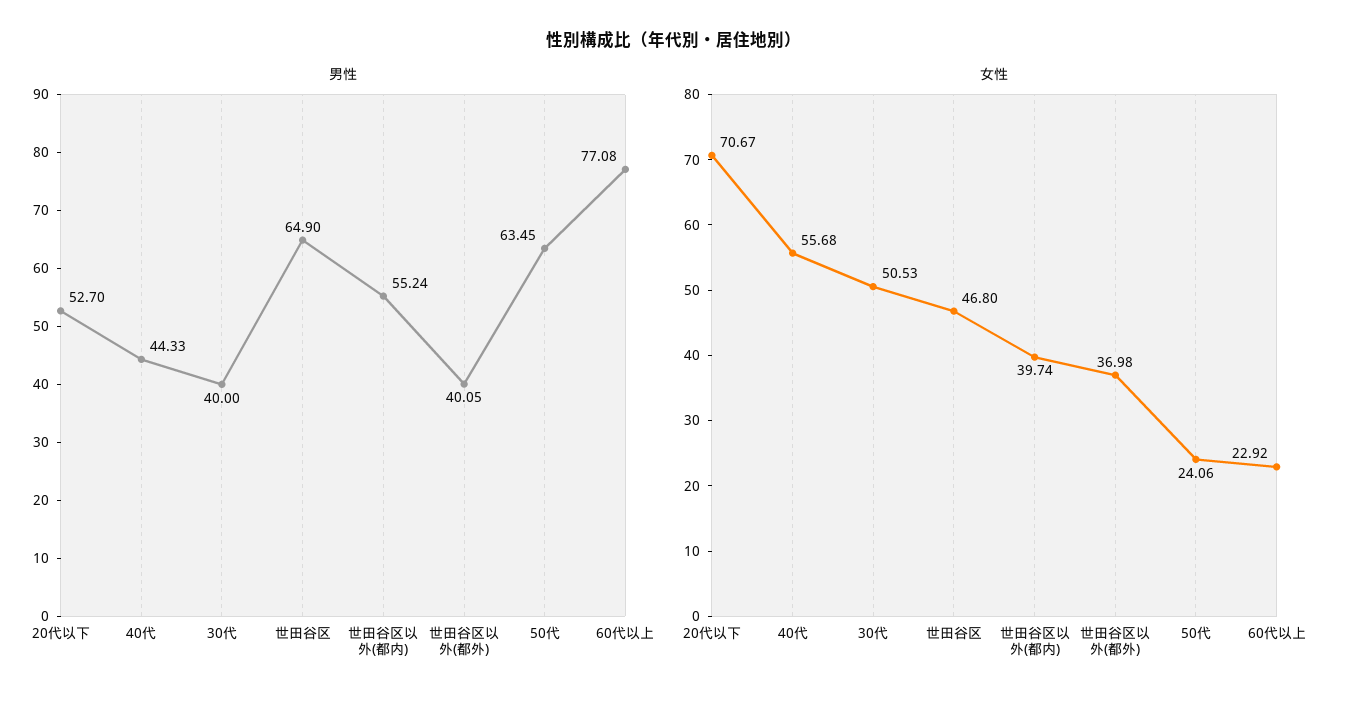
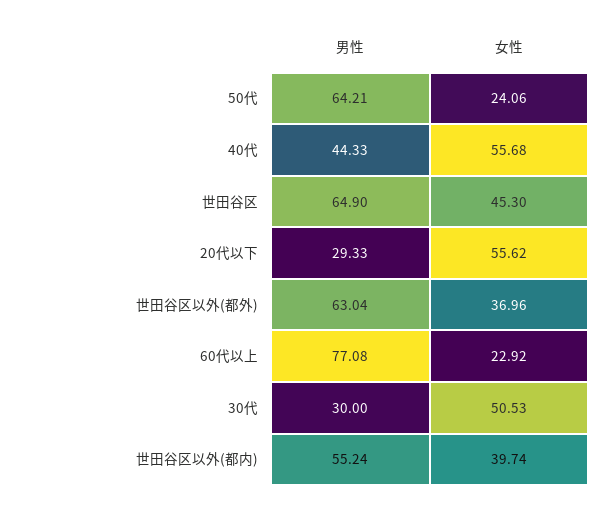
  {
    "男性": {
-     "20代以下": 52.7,
+     "20代以下": 29.33,
      "40代": 44.33,
-     "30代": 40,
+     "30代": 30,
      "世田谷区": 64.9,
      "世田谷区以外(都内)": 55.24,
-     "世田谷区以外(都外)": 40.05,
+     "世田谷区以外(都外)": 63.04,
-     "50代": 63.45,
+     "50代": 64.21,
      "60代以上": 77.08
    },
    "女性": {
-     "20代以下": 70.67,
+     "20代以下": 55.62,
      "40代": 55.68,
      "30代": 50.53,
-     "世田谷区": 46.8,
+     "世田谷区": 45.3,
      "世田谷区以外(都内)": 39.74,
-     "世田谷区以外(都外)": 36.98,
+     "世田谷区以外(都外)": 36.96,
      "50代": 24.06,
      "60代以上": 22.92
    }
  }

